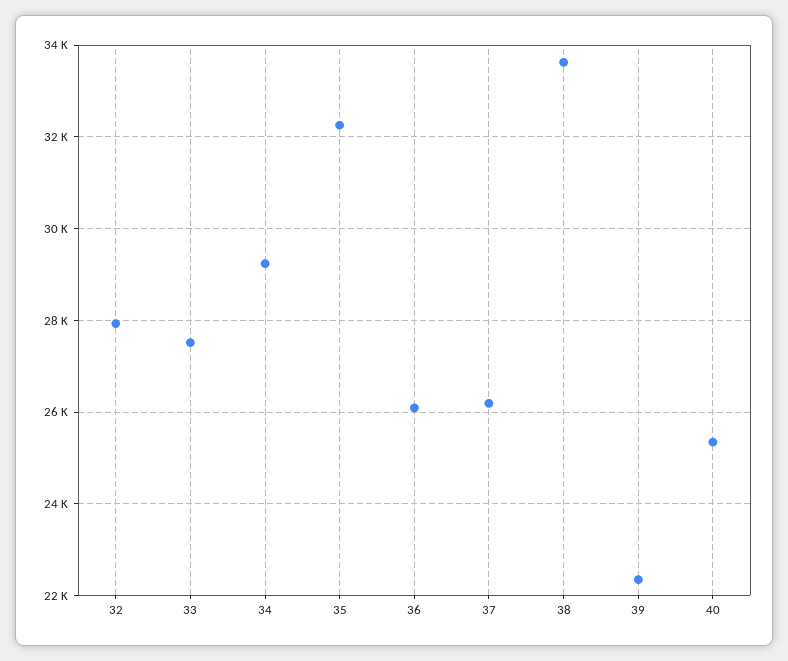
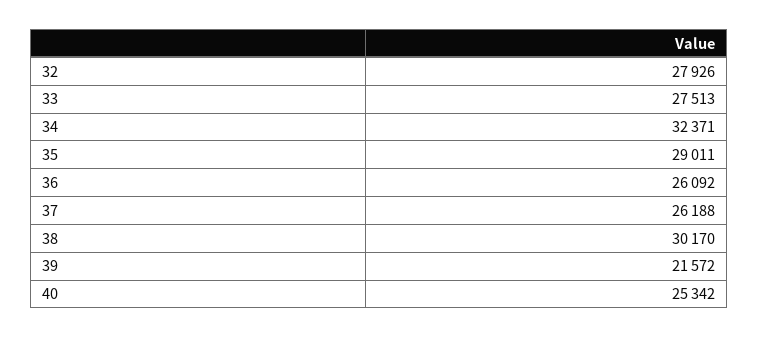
  {
    "32": 27926,
    "33": 27513,
-   "34": 29200,
+   "34": 32371,
-   "35": 32200,
+   "35": 29011,
    "36": 26092,
    "37": 26188,
-   "38": 33600,
+   "38": 30170,
-   "39": 22400,
+   "39": 21572,
    "40": 25342
  }

